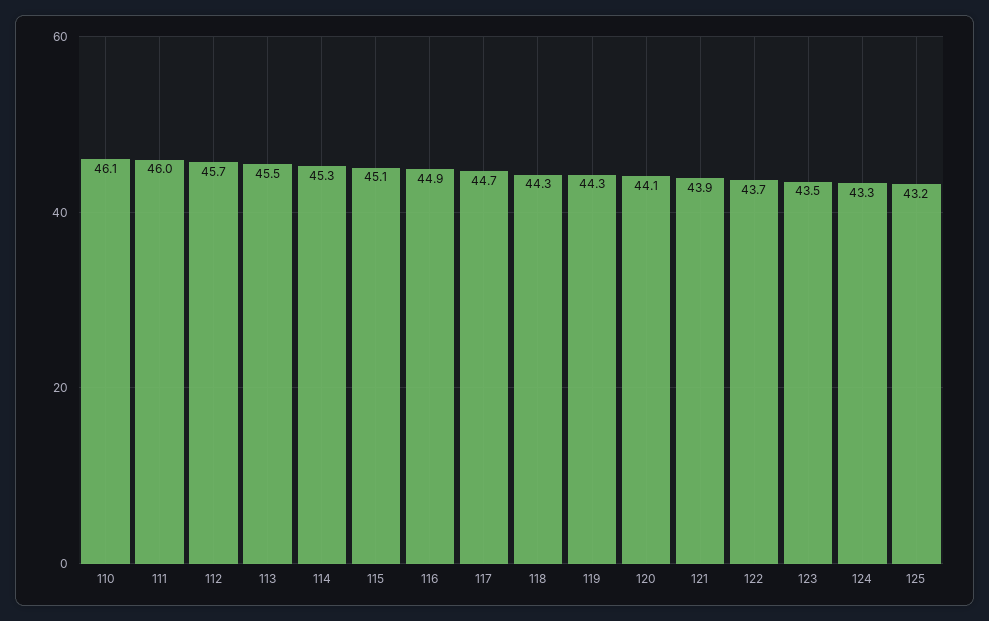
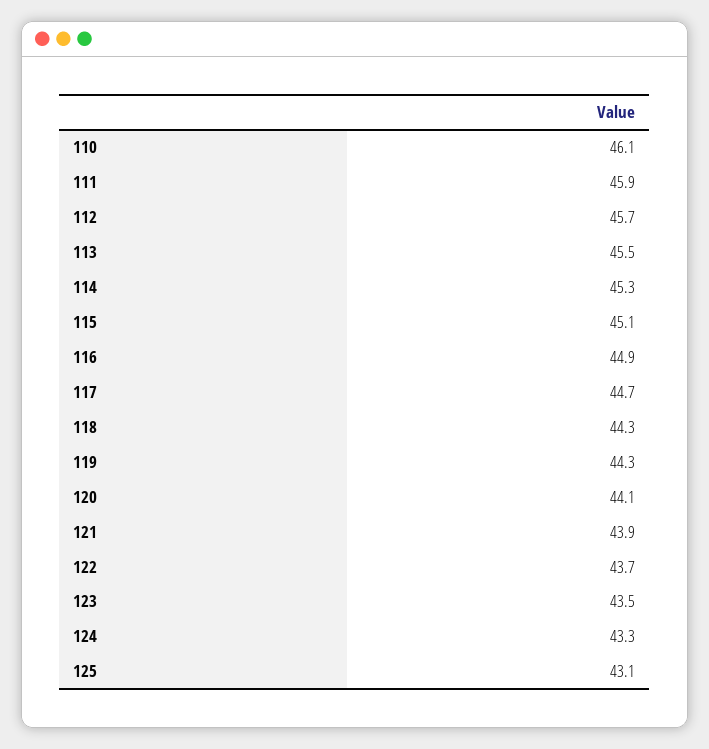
  {
    "110": 46.1,
-   "111": 46,
+   "111": 45.9,
    "112": 45.7,
    "113": 45.5,
    "114": 45.3,
    "115": 45.1,
    "116": 44.9,
    "117": 44.7,
    "118": 44.3,
    "119": 44.3,
    "120": 44.1,
    "121": 43.9,
    "122": 43.7,
    "123": 43.5,
    "124": 43.3,
-   "125": 43.2
+   "125": 43.1
  }

